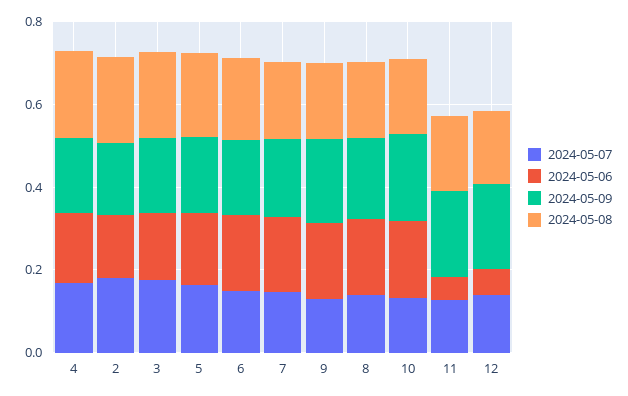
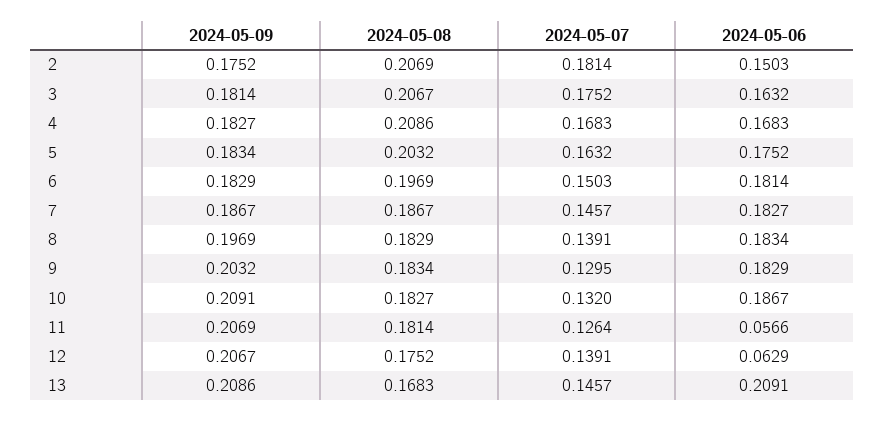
  {
    "2024-05-07": {
      "4": 0.1683,
      "2": 0.1814,
      "3": 0.1752,
      "5": 0.1632,
      "6": 0.1503,
      "7": 0.1457,
      "9": 0.1295,
      "8": 0.1391,
      "10": 0.132,
      "11": 0.1264,
-     "12": 0.1391
+     "12": 0.1391,
+     "13": 0.1457
    },
    "2024-05-06": {
      "4": 0.1683,
      "2": 0.1503,
      "3": 0.1632,
      "5": 0.1752,
      "6": 0.1814,
      "7": 0.1827,
      "9": 0.1829,
      "8": 0.1834,
      "10": 0.1867,
      "11": 0.0566,
-     "12": 0.0629
+     "12": 0.0629,
+     "13": 0.2091
    },
    "2024-05-09": {
      "4": 0.1827,
      "2": 0.1752,
      "3": 0.1814,
      "5": 0.1834,
      "6": 0.1829,
      "7": 0.1867,
      "9": 0.2032,
      "8": 0.1969,
      "10": 0.2091,
      "11": 0.2069,
-     "12": 0.2067
+     "12": 0.2067,
+     "13": 0.2086
    },
    "2024-05-08": {
      "4": 0.2086,
      "2": 0.2069,
      "3": 0.2067,
      "5": 0.2032,
      "6": 0.1969,
      "7": 0.1867,
      "9": 0.1834,
      "8": 0.1829,
      "10": 0.1827,
      "11": 0.1814,
-     "12": 0.1752
+     "12": 0.1752,
+     "13": 0.1683
    }
  }

